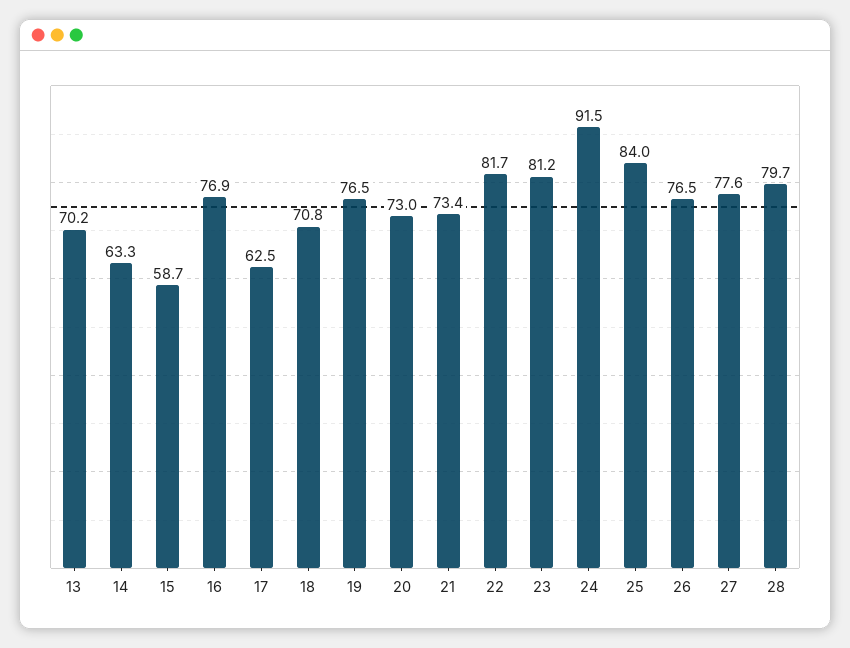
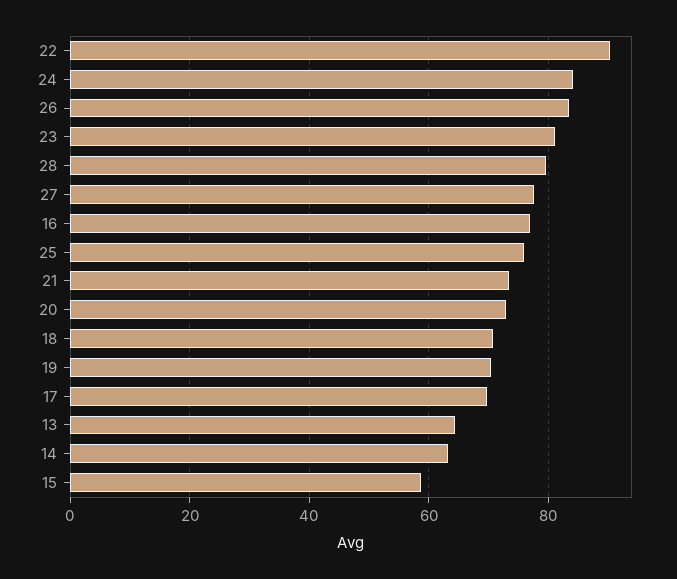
  {
-   "13": 70.2,
+   "13": 64,
    "14": 63.3,
    "15": 58.7,
    "16": 76.9,
-   "17": 62.5,
+   "17": 70,
    "18": 70.8,
-   "19": 76.5,
+   "19": 70,
    "20": 73,
    "21": 73.4,
-   "22": 81.7,
+   "22": 90,
    "23": 81.2,
-   "24": 91.5,
+   "24": 84,
-   "25": 84,
+   "25": 76,
-   "26": 76.5,
+   "26": 84,
    "27": 77.6,
    "28": 79.7
  }

